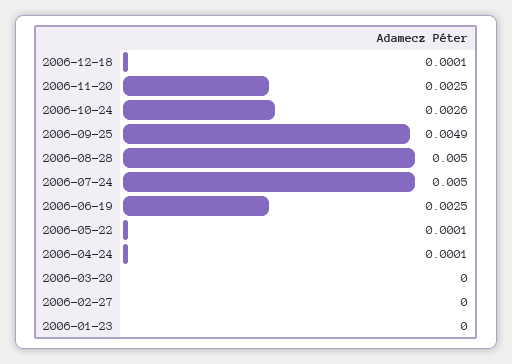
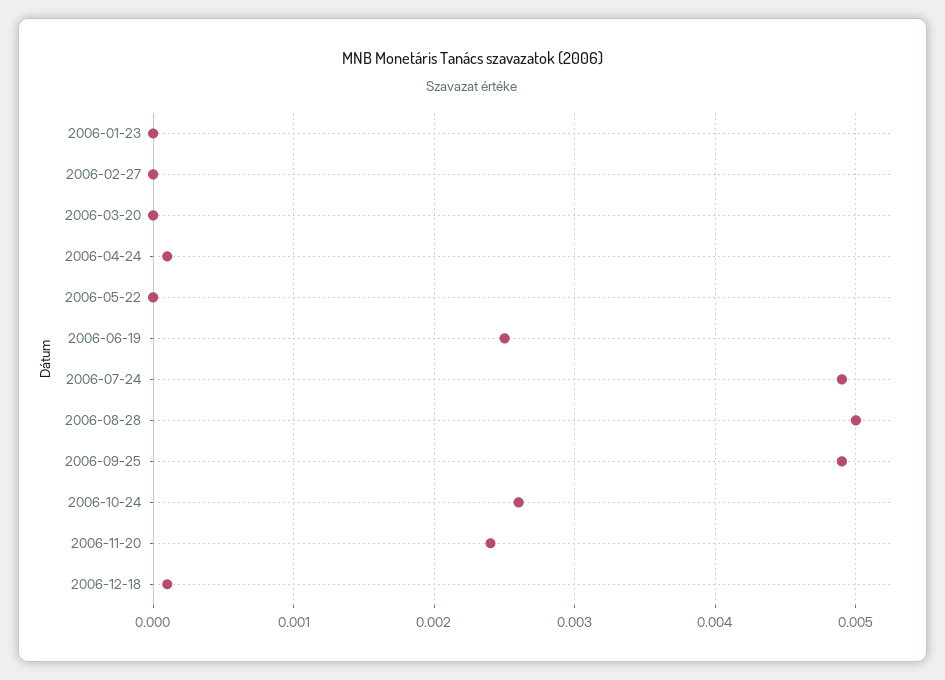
  {
    "2006-12-18": 0.0001,
-   "2006-11-20": 0.0025,
+   "2006-11-20": 0.0024,
    "2006-10-24": 0.0026,
    "2006-09-25": 0.0049,
    "2006-08-28": 0.005,
-   "2006-07-24": 0.005,
+   "2006-07-24": 0.0049,
    "2006-06-19": 0.0025,
-   "2006-05-22": 0.0001,
+   "2006-05-22": 0,
    "2006-04-24": 0.0001,
    "2006-03-20": 0,
    "2006-02-27": 0,
    "2006-01-23": 0
  }

